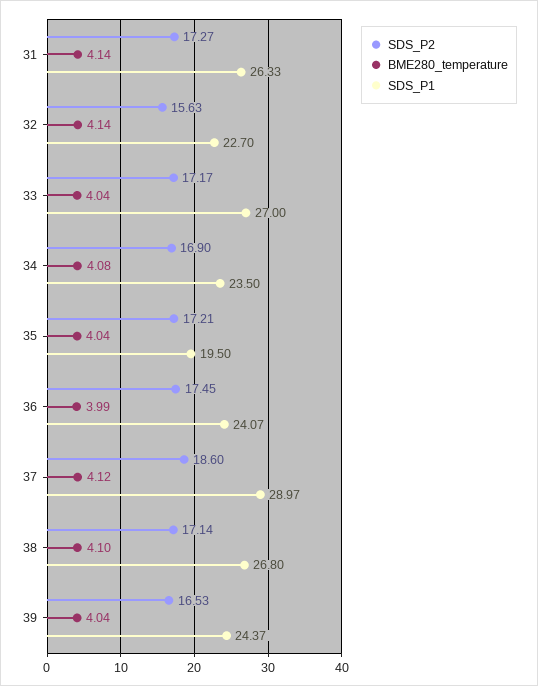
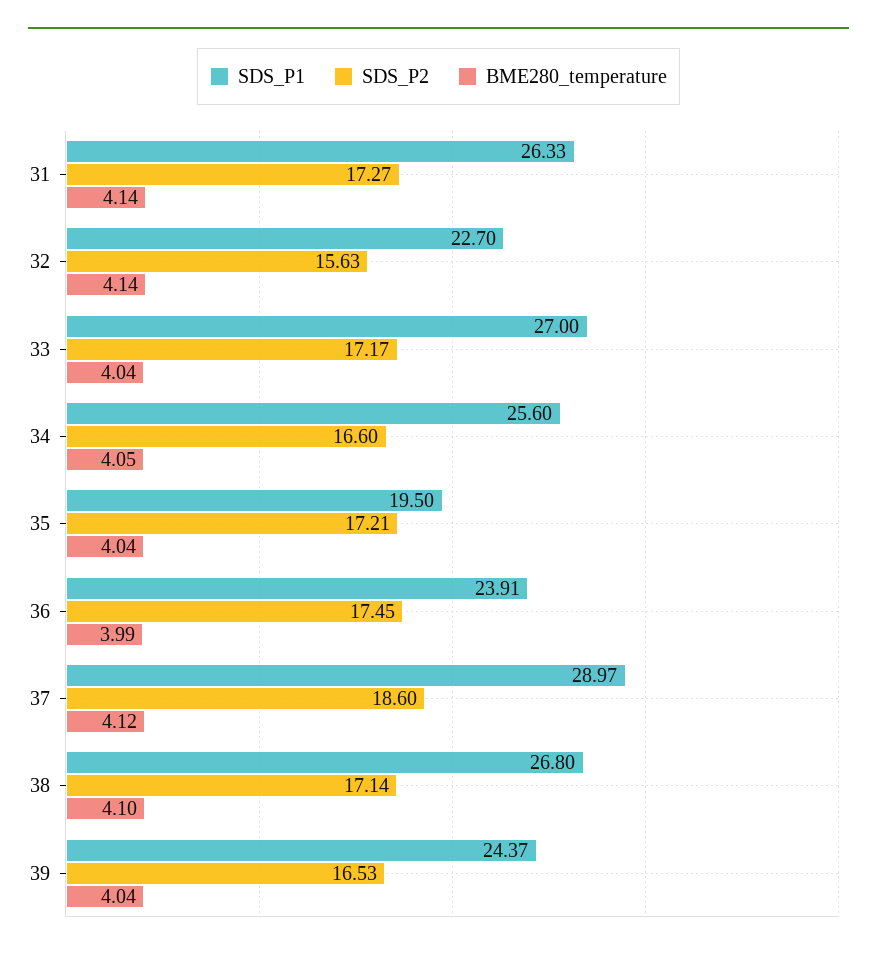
  {
    "SDS_P2": {
      "31": 17.27,
      "32": 15.63,
      "33": 17.17,
-     "34": 16.9,
+     "34": 16.6,
      "35": 17.21,
      "36": 17.45,
      "37": 18.6,
      "38": 17.14,
      "39": 16.53
    },
    "BME280_temperature": {
      "31": 4.14,
      "32": 4.14,
      "33": 4.04,
-     "34": 4.08,
+     "34": 4.05,
      "35": 4.04,
      "36": 3.99,
      "37": 4.12,
      "38": 4.1,
      "39": 4.04
    },
    "SDS_P1": {
      "31": 26.33,
      "32": 22.7,
      "33": 27,
-     "34": 23.5,
+     "34": 25.6,
      "35": 19.5,
-     "36": 24.07,
+     "36": 23.91,
      "37": 28.97,
      "38": 26.8,
      "39": 24.37
    }
  }

